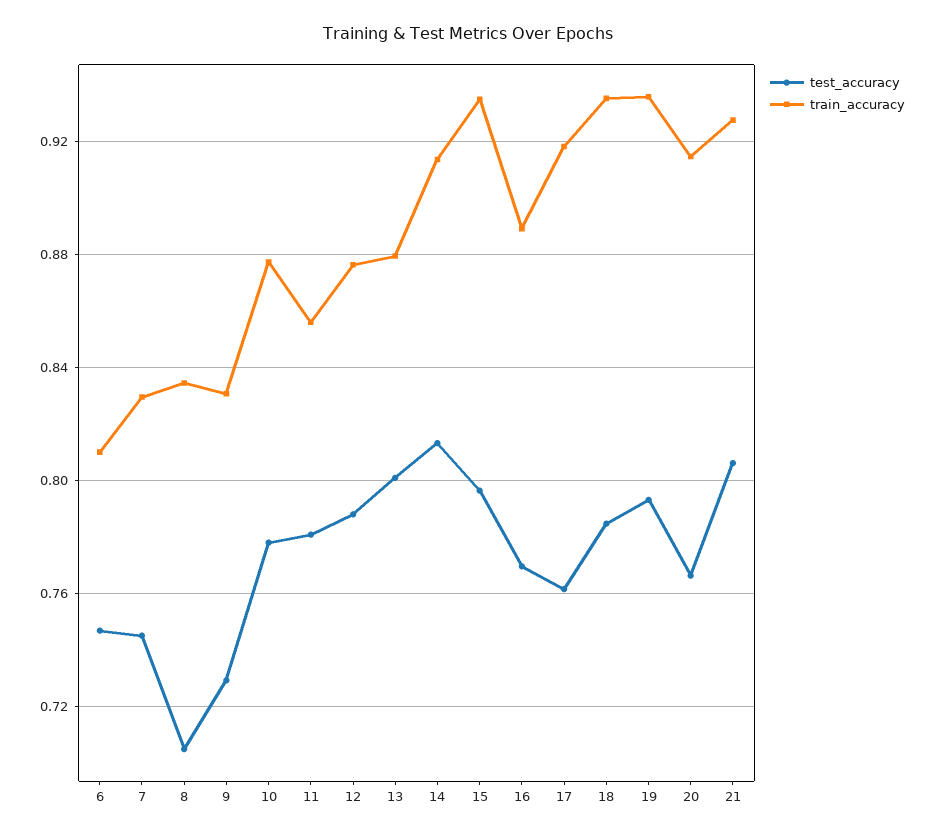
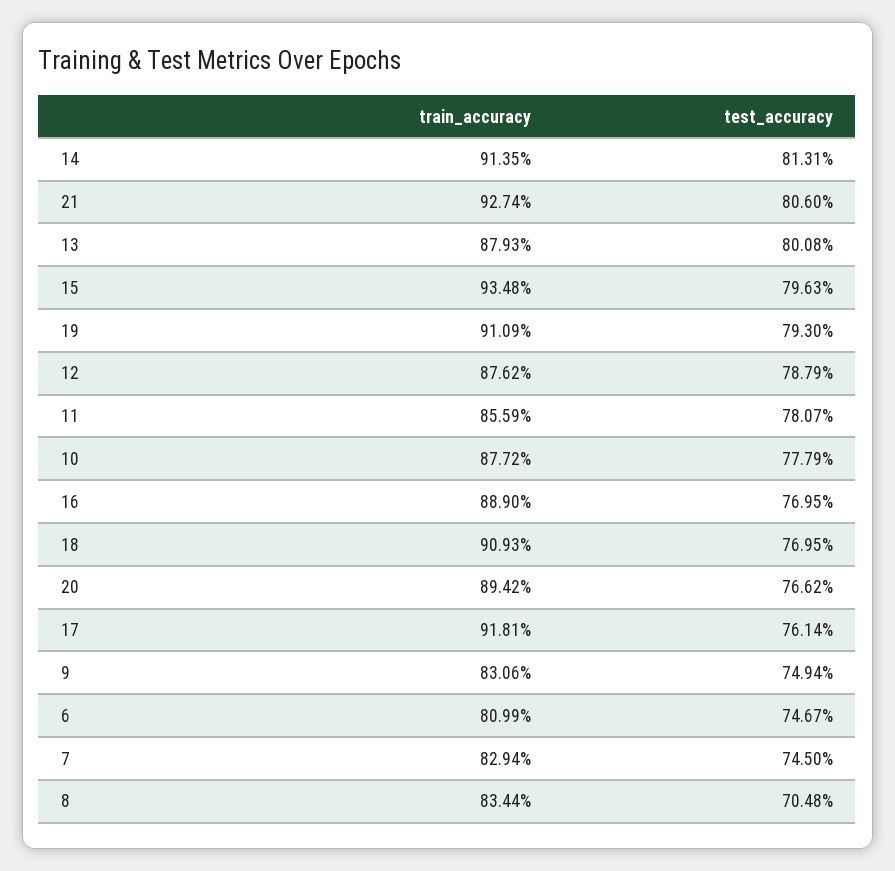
  {
    "test_accuracy": {
      "6": 0.7467,
      "7": 0.745,
      "8": 0.7048,
-     "9": 0.73,
+     "9": 0.7494,
      "10": 0.7779,
      "11": 0.7807,
      "12": 0.7879,
      "13": 0.8008,
      "14": 0.8131,
      "15": 0.7963,
      "16": 0.7695,
      "17": 0.7614,
-     "18": 0.785,
+     "18": 0.7695,
      "19": 0.793,
      "20": 0.7662,
      "21": 0.806
    },
    "train_accuracy": {
      "6": 0.8099,
      "7": 0.8294,
      "8": 0.8344,
      "9": 0.8306,
      "10": 0.8772,
      "11": 0.8559,
      "12": 0.8762,
      "13": 0.8793,
      "14": 0.9135,
      "15": 0.9348,
      "16": 0.889,
      "17": 0.9181,
-     "18": 0.935,
+     "18": 0.9093,
-     "19": 0.935,
+     "19": 0.9109,
-     "20": 0.915,
+     "20": 0.8942,
      "21": 0.9274
    }
  }

